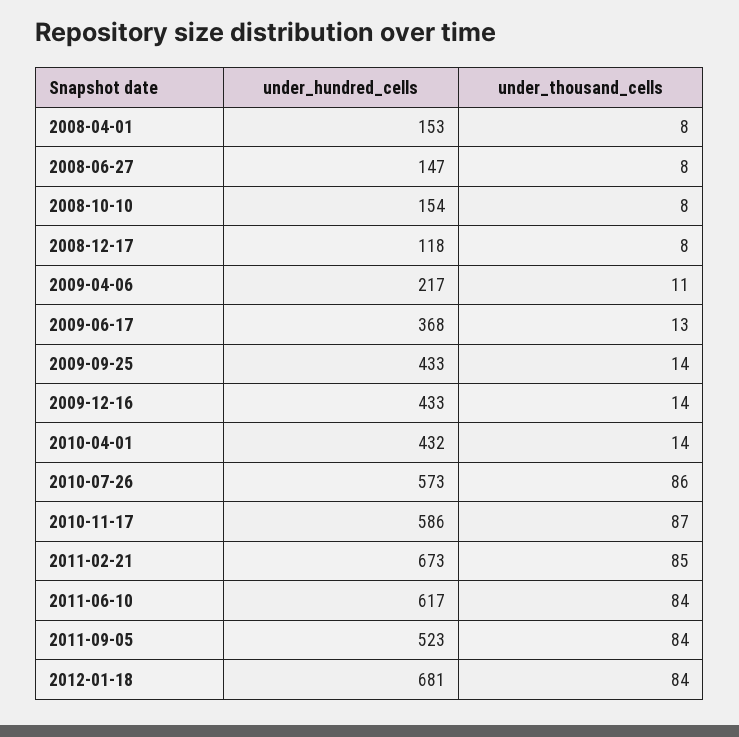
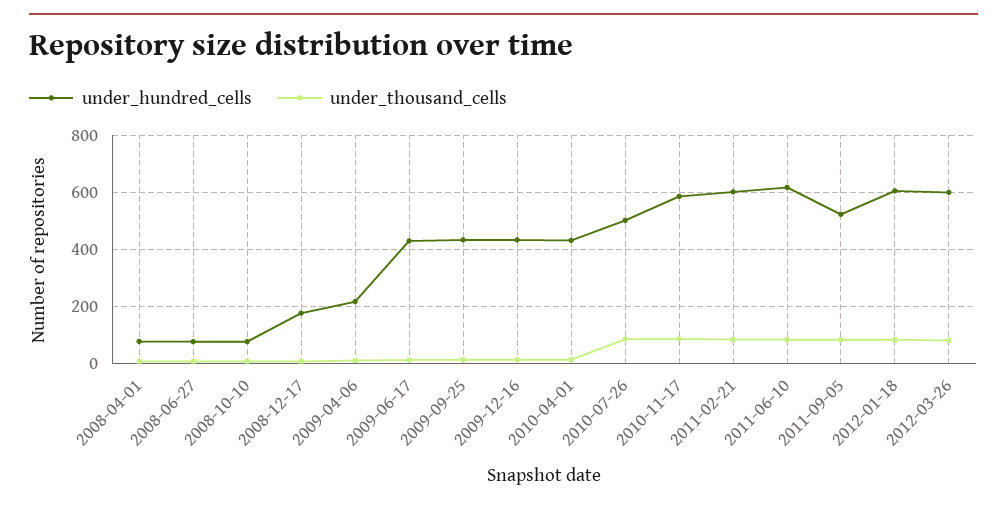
  {
    "under_hundred_cells": {
-     "2008-04-01": 153,
+     "2008-04-01": 75,
-     "2008-06-27": 147,
+     "2008-06-27": 75,
-     "2008-10-10": 154,
+     "2008-10-10": 75,
-     "2008-12-17": 118,
+     "2008-12-17": 175,
      "2009-04-06": 217,
-     "2009-06-17": 368,
+     "2009-06-17": 425,
      "2009-09-25": 433,
      "2009-12-16": 433,
      "2010-04-01": 432,
-     "2010-07-26": 573,
+     "2010-07-26": 500,
      "2010-11-17": 586,
-     "2011-02-21": 673,
+     "2011-02-21": 600,
      "2011-06-10": 617,
      "2011-09-05": 523,
-     "2012-01-18": 681
+     "2012-01-18": 600,
+     "2012-03-26": 600
    },
    "under_thousand_cells": {
      "2008-04-01": 8,
      "2008-06-27": 8,
      "2008-10-10": 8,
      "2008-12-17": 8,
      "2009-04-06": 11,
      "2009-06-17": 13,
      "2009-09-25": 14,
      "2009-12-16": 14,
      "2010-04-01": 14,
      "2010-07-26": 86,
      "2010-11-17": 87,
      "2011-02-21": 85,
      "2011-06-10": 84,
      "2011-09-05": 84,
-     "2012-01-18": 84
+     "2012-01-18": 84,
+     "2012-03-26": 75
    }
  }

